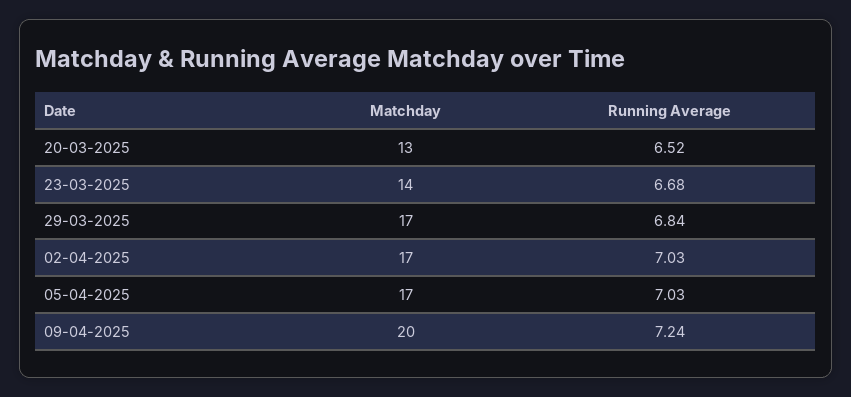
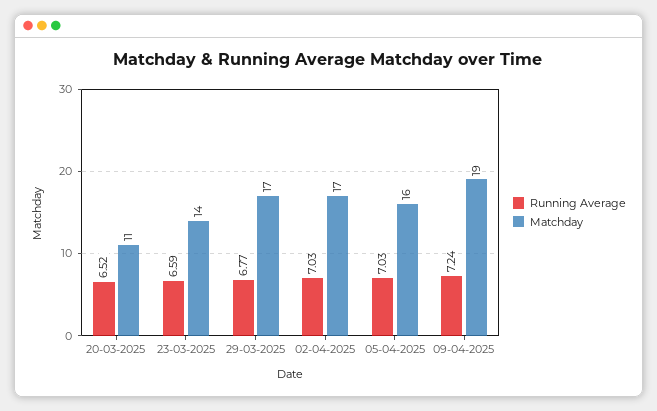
  {
    "Matchday": {
-     "20-03-2025": 13,
+     "20-03-2025": 11,
      "23-03-2025": 14,
      "29-03-2025": 17,
      "02-04-2025": 17,
-     "05-04-2025": 17,
+     "05-04-2025": 16,
-     "09-04-2025": 20
+     "09-04-2025": 19
    },
    "Running Average": {
      "20-03-2025": 6.52,
-     "23-03-2025": 6.68,
+     "23-03-2025": 6.59,
-     "29-03-2025": 6.84,
+     "29-03-2025": 6.77,
      "02-04-2025": 7.03,
      "05-04-2025": 7.03,
      "09-04-2025": 7.24
    }
  }

